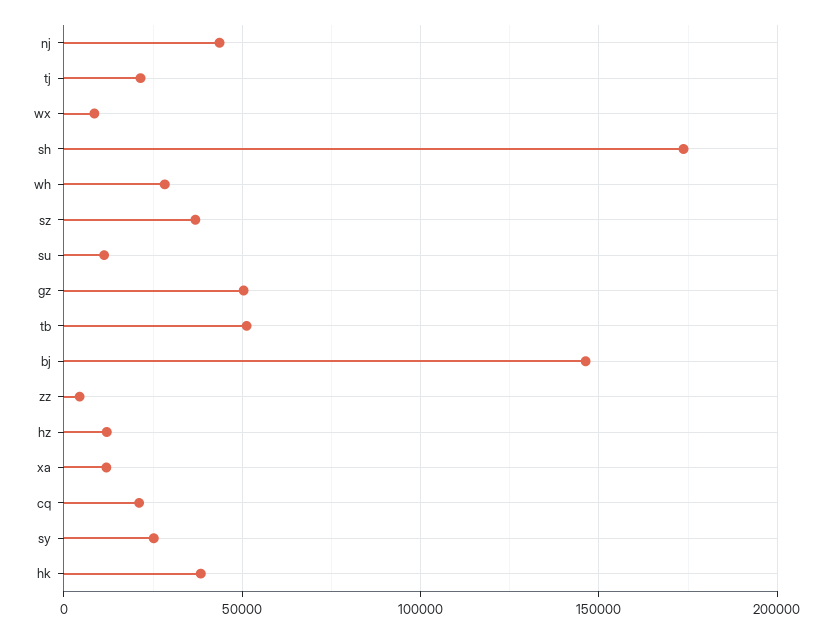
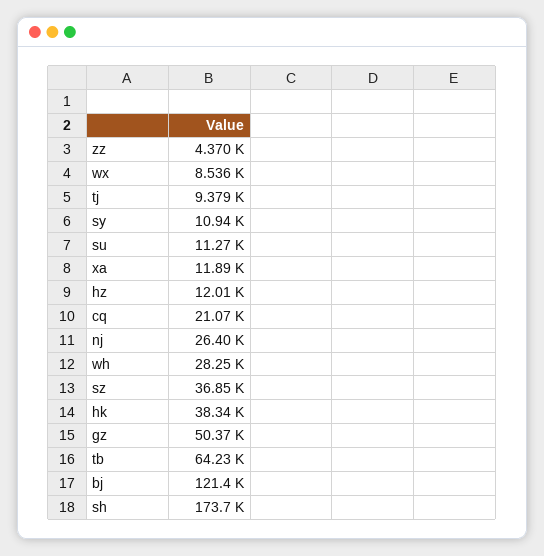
  {
-   "nj": 45000,
+   "nj": 26400,
-   "tj": 20000,
+   "tj": 9379,
    "wx": 8536,
    "sh": 173700,
    "wh": 28250,
    "sz": 36850,
    "su": 11270,
    "gz": 50370,
-   "tb": 50000,
+   "tb": 64230,
-   "bj": 145000,
+   "bj": 121400,
    "zz": 4370,
    "hz": 12010,
    "xa": 11890,
    "cq": 21070,
-   "sy": 25000,
+   "sy": 10940,
    "hk": 38340
  }

